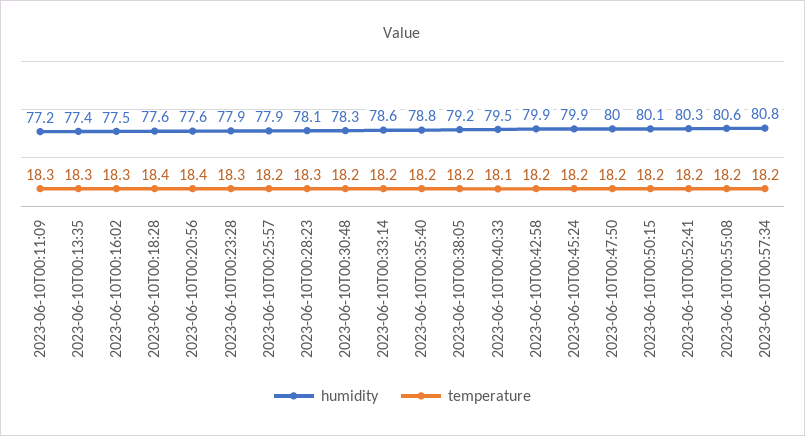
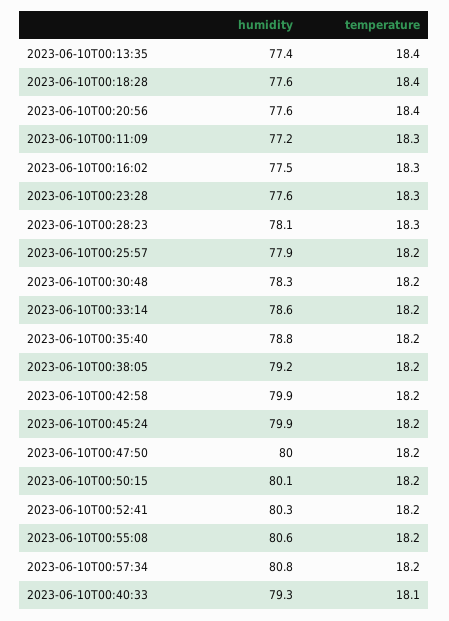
  {
    "humidity": {
      "2023-06-10T00:11:09": 77.2,
      "2023-06-10T00:13:35": 77.4,
      "2023-06-10T00:16:02": 77.5,
      "2023-06-10T00:18:28": 77.6,
      "2023-06-10T00:20:56": 77.6,
-     "2023-06-10T00:23:28": 77.9,
+     "2023-06-10T00:23:28": 77.6,
      "2023-06-10T00:25:57": 77.9,
      "2023-06-10T00:28:23": 78.1,
      "2023-06-10T00:30:48": 78.3,
      "2023-06-10T00:33:14": 78.6,
      "2023-06-10T00:35:40": 78.8,
      "2023-06-10T00:38:05": 79.2,
-     "2023-06-10T00:40:33": 79.5,
+     "2023-06-10T00:40:33": 79.3,
      "2023-06-10T00:42:58": 79.9,
      "2023-06-10T00:45:24": 79.9,
      "2023-06-10T00:47:50": 80,
      "2023-06-10T00:50:15": 80.1,
      "2023-06-10T00:52:41": 80.3,
      "2023-06-10T00:55:08": 80.6,
      "2023-06-10T00:57:34": 80.8
    },
    "temperature": {
      "2023-06-10T00:11:09": 18.3,
-     "2023-06-10T00:13:35": 18.3,
+     "2023-06-10T00:13:35": 18.4,
      "2023-06-10T00:16:02": 18.3,
      "2023-06-10T00:18:28": 18.4,
      "2023-06-10T00:20:56": 18.4,
      "2023-06-10T00:23:28": 18.3,
      "2023-06-10T00:25:57": 18.2,
      "2023-06-10T00:28:23": 18.3,
      "2023-06-10T00:30:48": 18.2,
      "2023-06-10T00:33:14": 18.2,
      "2023-06-10T00:35:40": 18.2,
      "2023-06-10T00:38:05": 18.2,
      "2023-06-10T00:40:33": 18.1,
      "2023-06-10T00:42:58": 18.2,
      "2023-06-10T00:45:24": 18.2,
      "2023-06-10T00:47:50": 18.2,
      "2023-06-10T00:50:15": 18.2,
      "2023-06-10T00:52:41": 18.2,
      "2023-06-10T00:55:08": 18.2,
      "2023-06-10T00:57:34": 18.2
    }
  }

